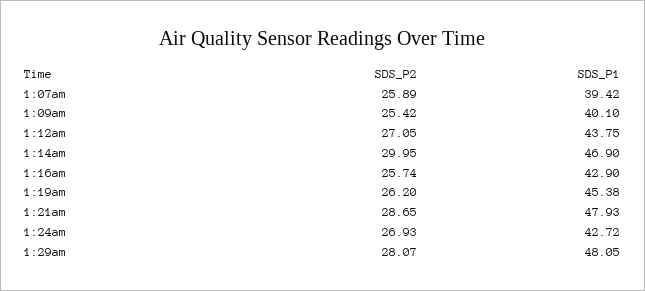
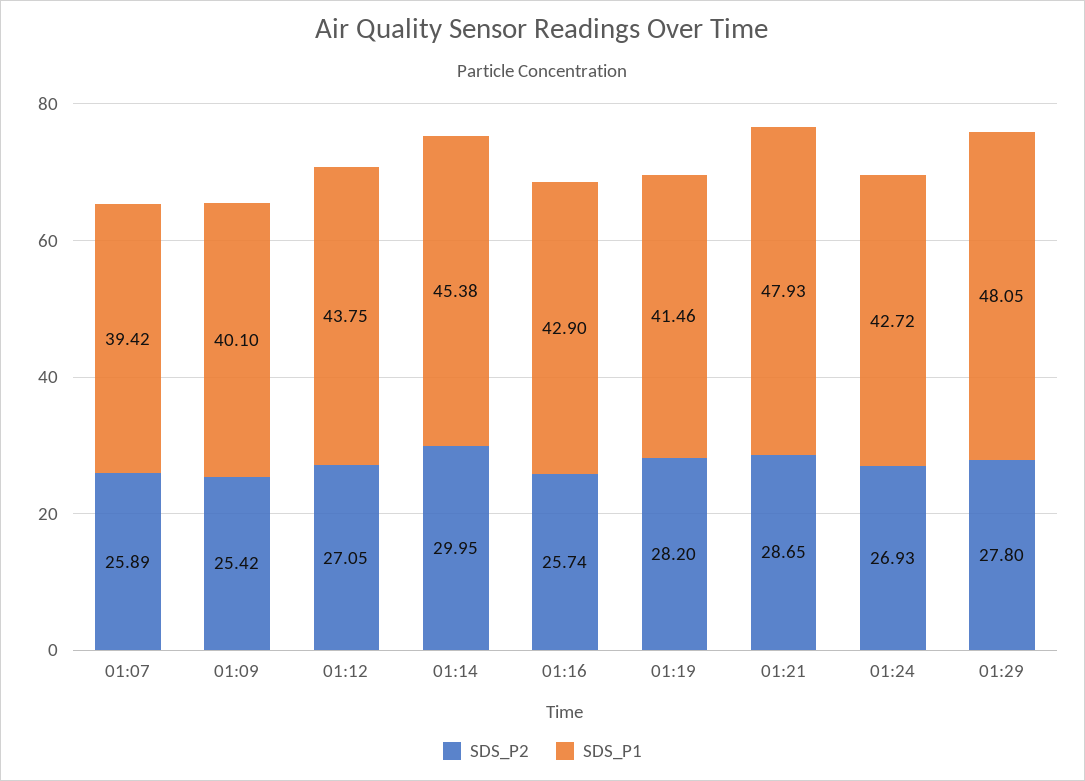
  {
    "SDS_P2": {
      "1:07am": 25.89,
      "1:09am": 25.42,
      "1:12am": 27.05,
      "1:14am": 29.95,
      "1:16am": 25.74,
-     "1:19am": 26.2,
+     "1:19am": 28.2,
      "1:21am": 28.65,
      "1:24am": 26.93,
-     "1:29am": 28.07
+     "1:29am": 27.8
    },
    "SDS_P1": {
      "1:07am": 39.42,
      "1:09am": 40.1,
      "1:12am": 43.75,
-     "1:14am": 46.9,
+     "1:14am": 45.38,
      "1:16am": 42.9,
-     "1:19am": 45.38,
+     "1:19am": 41.46,
      "1:21am": 47.93,
      "1:24am": 42.72,
      "1:29am": 48.05
    }
  }

